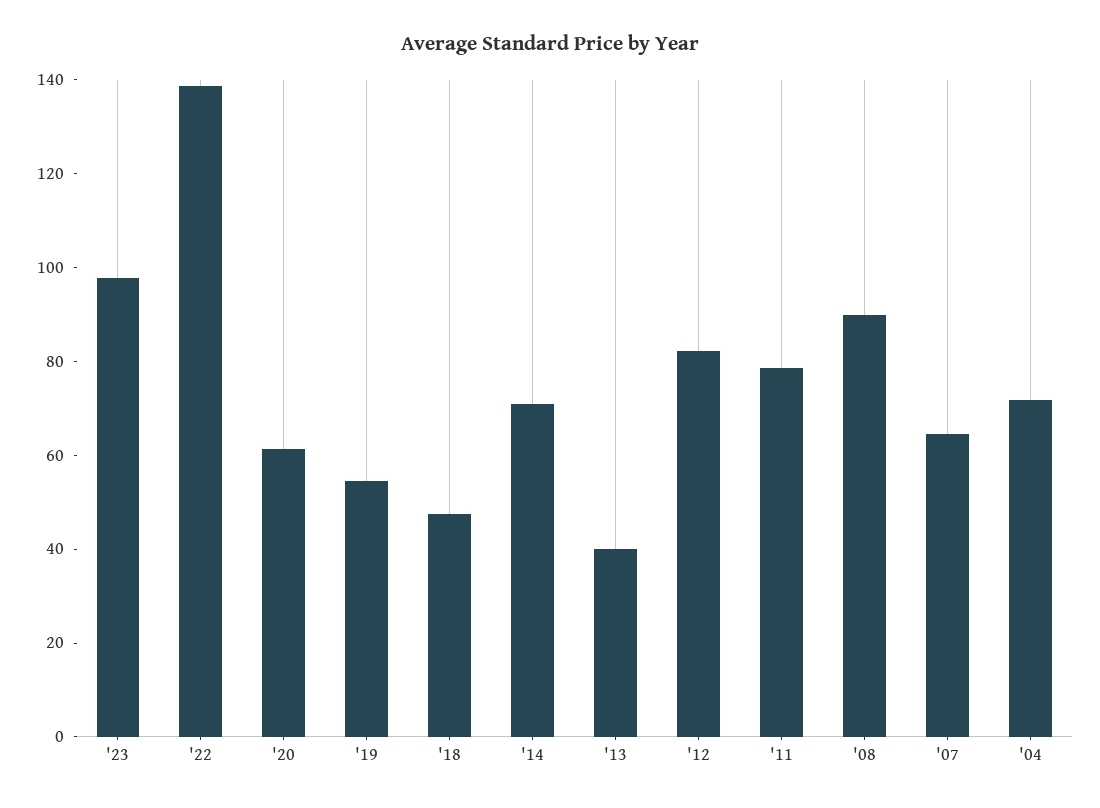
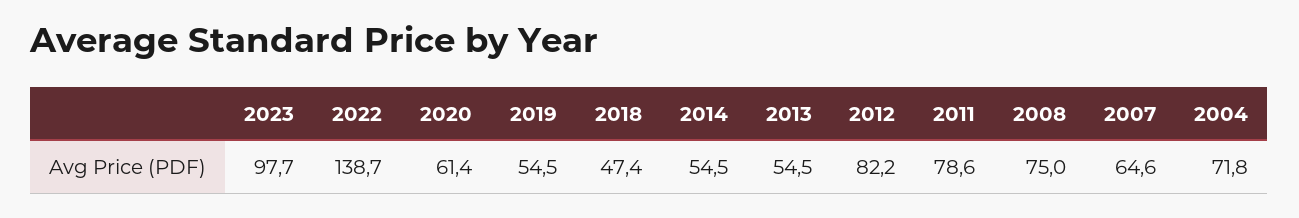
  {
    "'23": 97.7,
    "'22": 138.7,
    "'20": 61.4,
    "'19": 54.5,
    "'18": 47.4,
-   "'14": 70,
+   "'14": 54.5,
-   "'13": 40,
+   "'13": 54.5,
    "'12": 82.2,
    "'11": 78.6,
-   "'08": 90,
+   "'08": 75,
    "'07": 64.6,
    "'04": 71.8
  }

